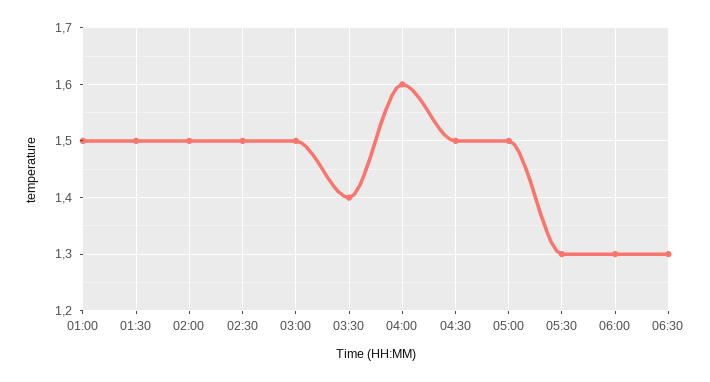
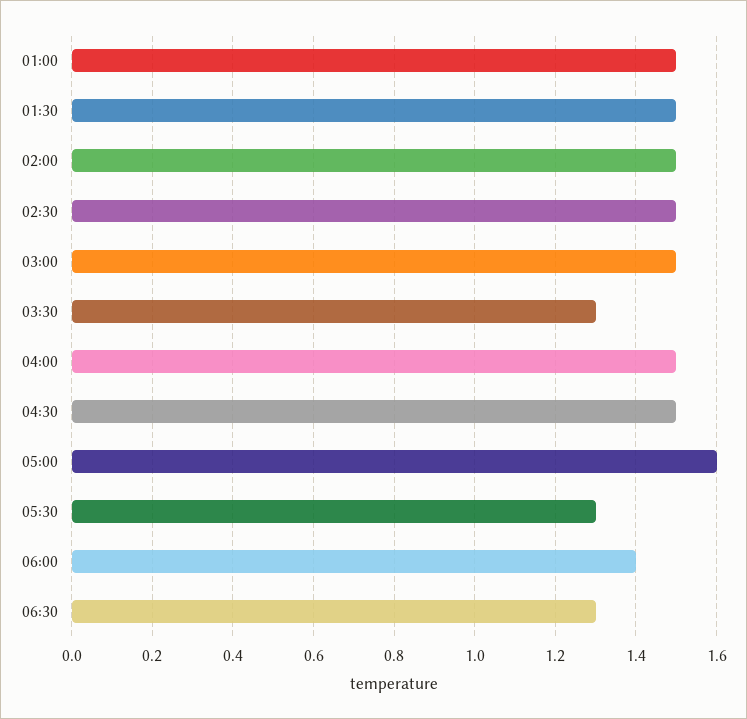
  {
    "01:00": 1.5,
    "01:30": 1.5,
    "02:00": 1.5,
    "02:30": 1.5,
    "03:00": 1.5,
-   "03:30": 1.4,
+   "03:30": 1.3,
-   "04:00": 1.6,
+   "04:00": 1.5,
    "04:30": 1.5,
-   "05:00": 1.5,
+   "05:00": 1.6,
    "05:30": 1.3,
-   "06:00": 1.3,
+   "06:00": 1.4,
    "06:30": 1.3
  }

